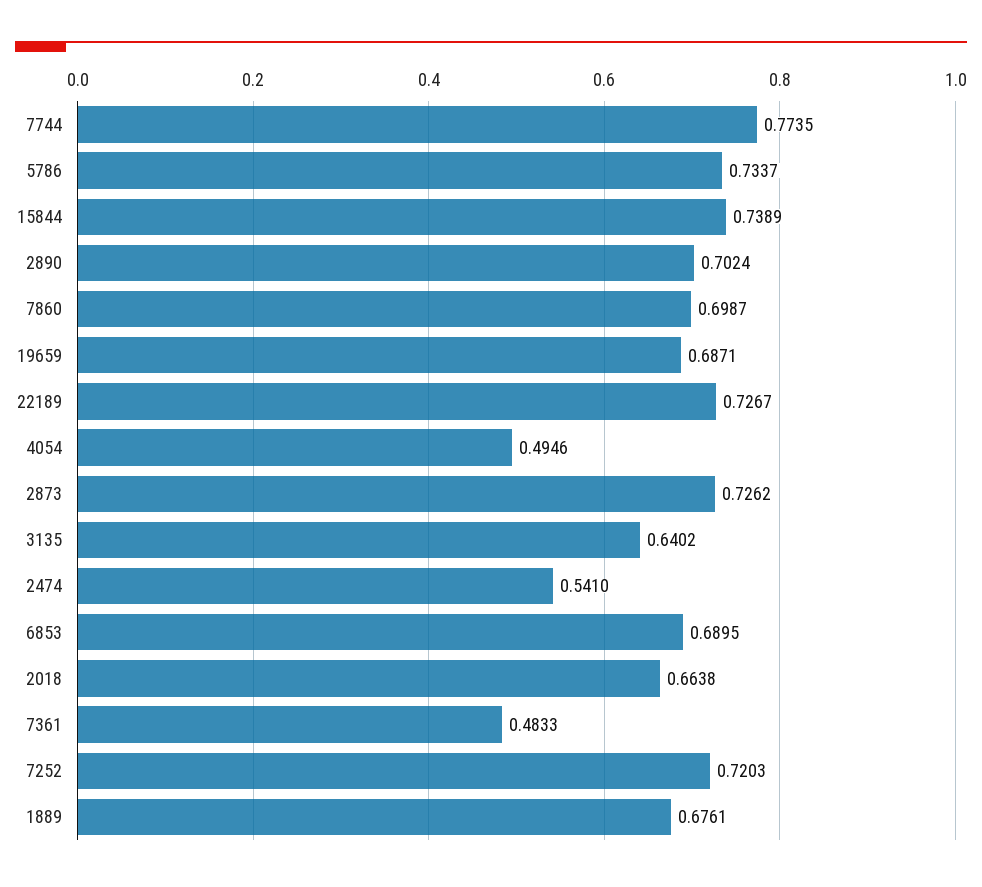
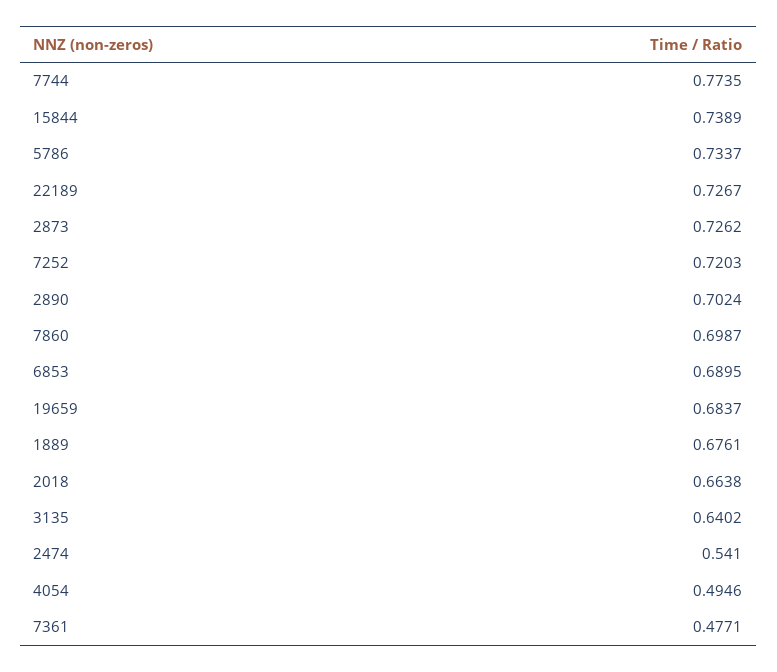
  {
    "7744": 0.7735,
    "5786": 0.7337,
    "15844": 0.7389,
    "2890": 0.7024,
    "7860": 0.6987,
-   "19659": 0.6871,
+   "19659": 0.6837,
    "22189": 0.7267,
    "4054": 0.4946,
    "2873": 0.7262,
    "3135": 0.6402,
    "2474": 0.541,
    "6853": 0.6895,
    "2018": 0.6638,
-   "7361": 0.4833,
+   "7361": 0.4771,
    "7252": 0.7203,
    "1889": 0.6761
  }

